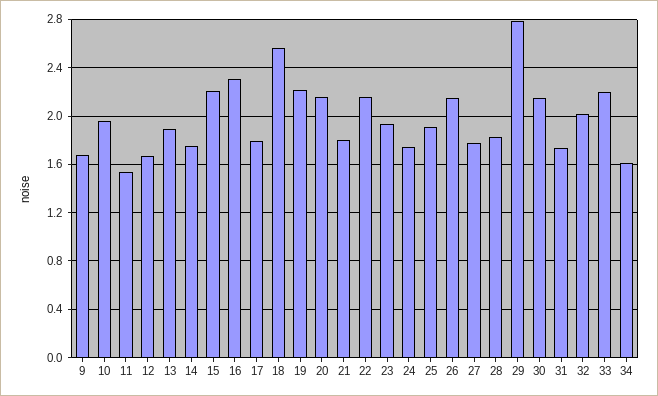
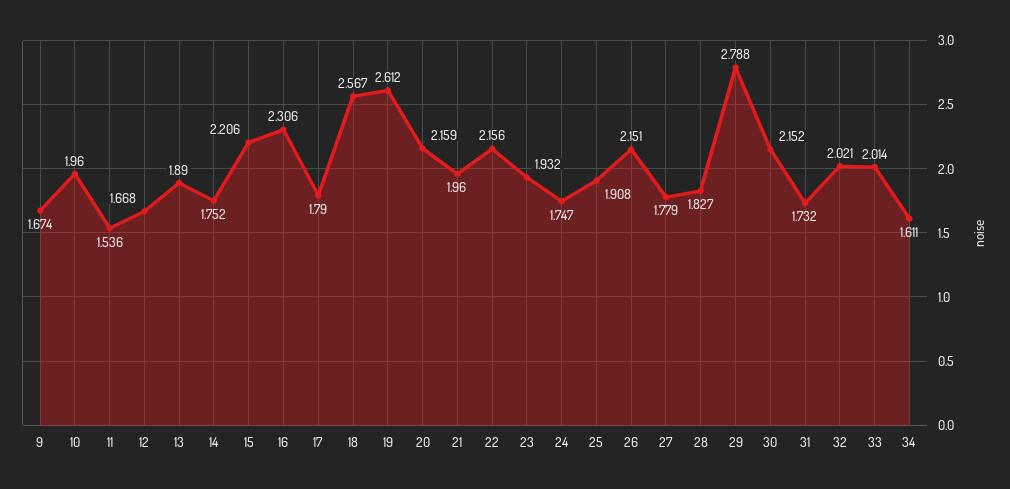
  {
    "9": 1.674,
    "10": 1.96,
    "11": 1.536,
    "12": 1.668,
    "13": 1.89,
    "14": 1.752,
    "15": 2.206,
    "16": 2.306,
    "17": 1.79,
    "18": 2.567,
-   "19": 2.2,
+   "19": 2.612,
    "20": 2.159,
-   "21": 1.8,
+   "21": 1.96,
    "22": 2.156,
    "23": 1.932,
    "24": 1.747,
    "25": 1.908,
    "26": 2.151,
    "27": 1.779,
    "28": 1.827,
    "29": 2.788,
    "30": 2.152,
    "31": 1.732,
    "32": 2.021,
-   "33": 2.2,
+   "33": 2.014,
    "34": 1.611
  }

